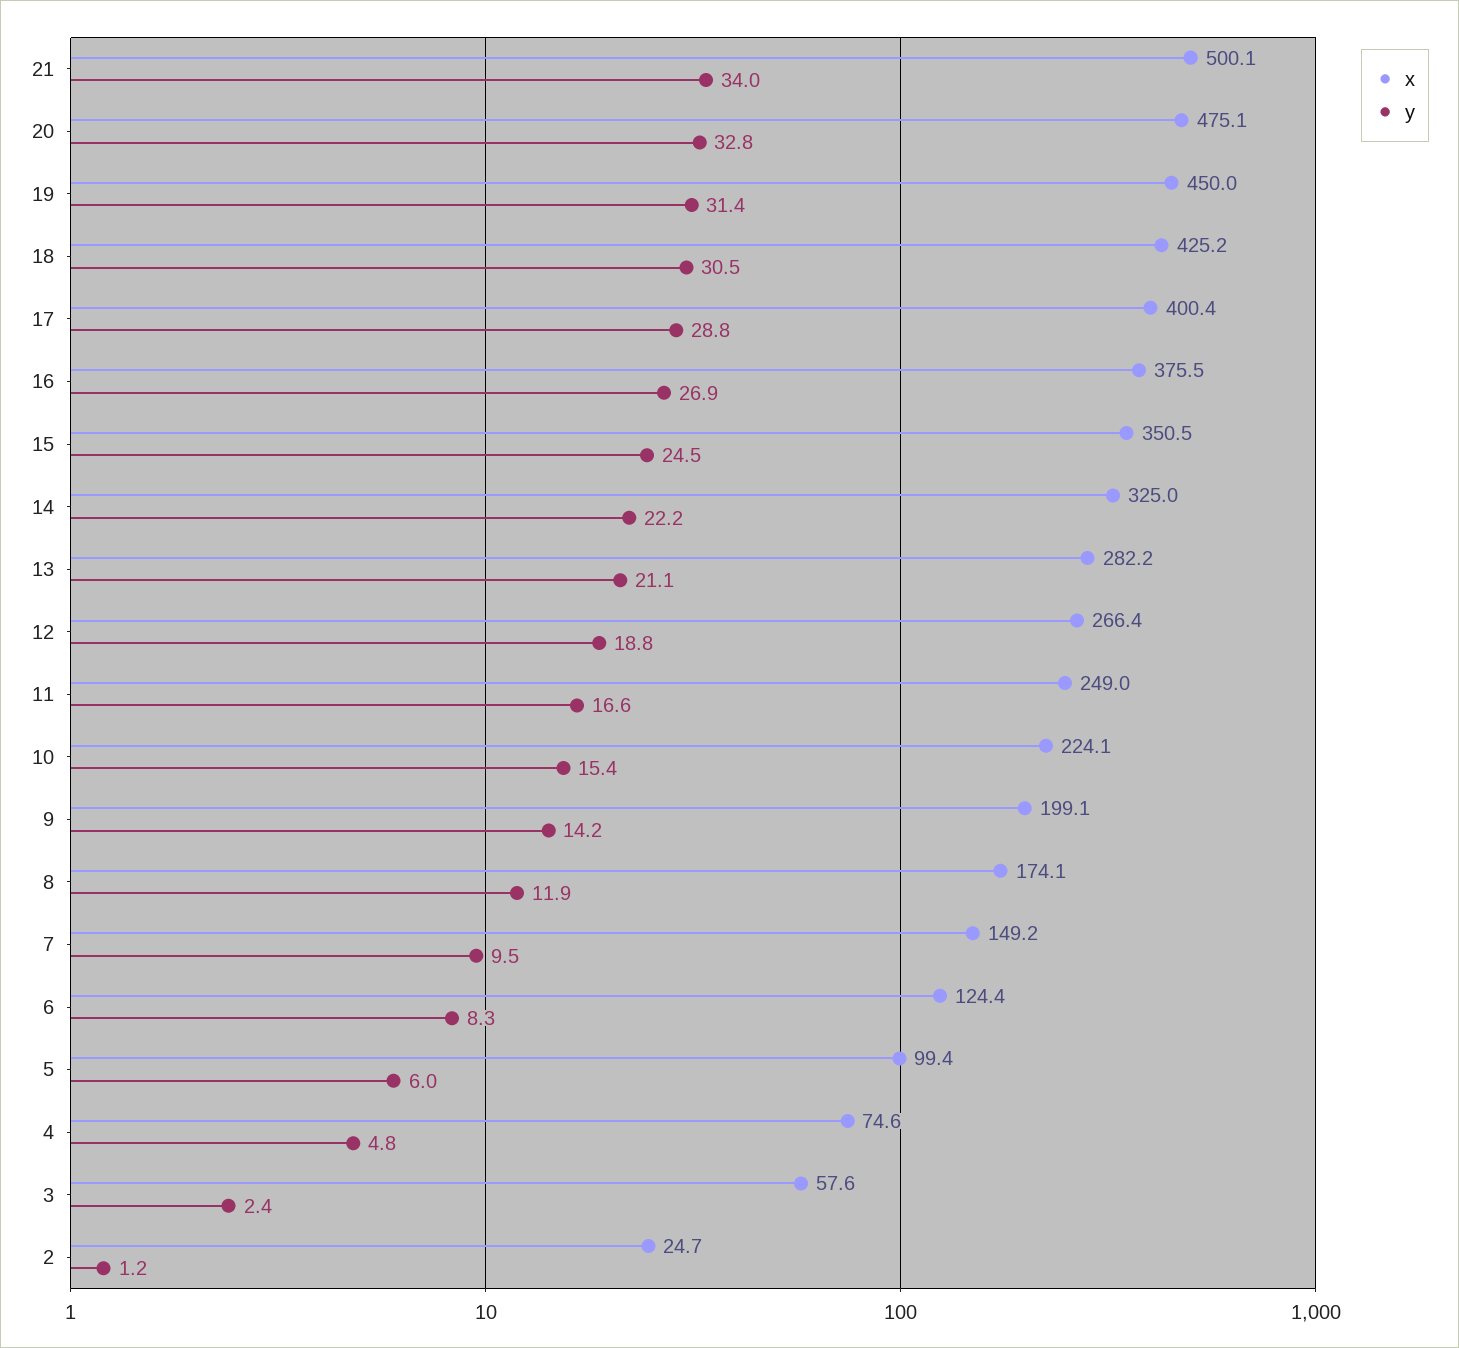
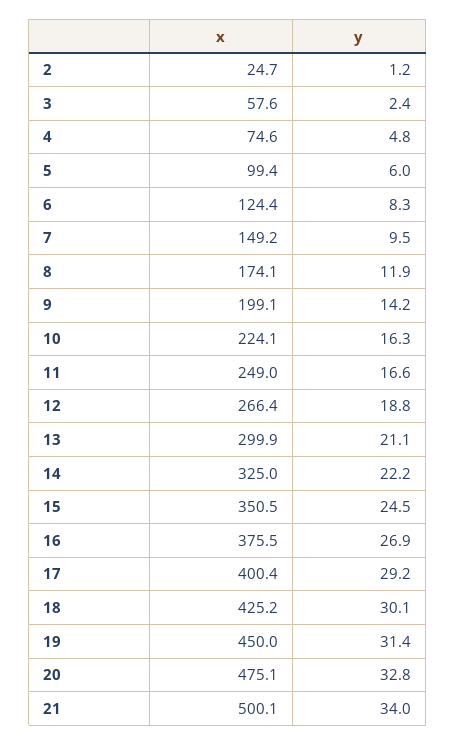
  {
    "x": {
      "21": 500.1,
      "20": 475.1,
      "19": 450,
      "18": 425.2,
      "17": 400.4,
      "16": 375.5,
      "15": 350.5,
      "14": 325,
-     "13": 282.2,
+     "13": 299.9,
      "12": 266.4,
      "11": 249,
      "10": 224.1,
      "9": 199.1,
      "8": 174.1,
      "7": 149.2,
      "6": 124.4,
      "5": 99.4,
      "4": 74.6,
      "3": 57.6,
      "2": 24.7
    },
    "y": {
      "21": 34,
      "20": 32.8,
      "19": 31.4,
-     "18": 30.5,
+     "18": 30.1,
-     "17": 28.8,
+     "17": 29.2,
      "16": 26.9,
      "15": 24.5,
      "14": 22.2,
      "13": 21.1,
      "12": 18.8,
      "11": 16.6,
-     "10": 15.4,
+     "10": 16.3,
      "9": 14.2,
      "8": 11.9,
      "7": 9.5,
      "6": 8.3,
      "5": 6,
      "4": 4.8,
      "3": 2.4,
      "2": 1.2
    }
  }

